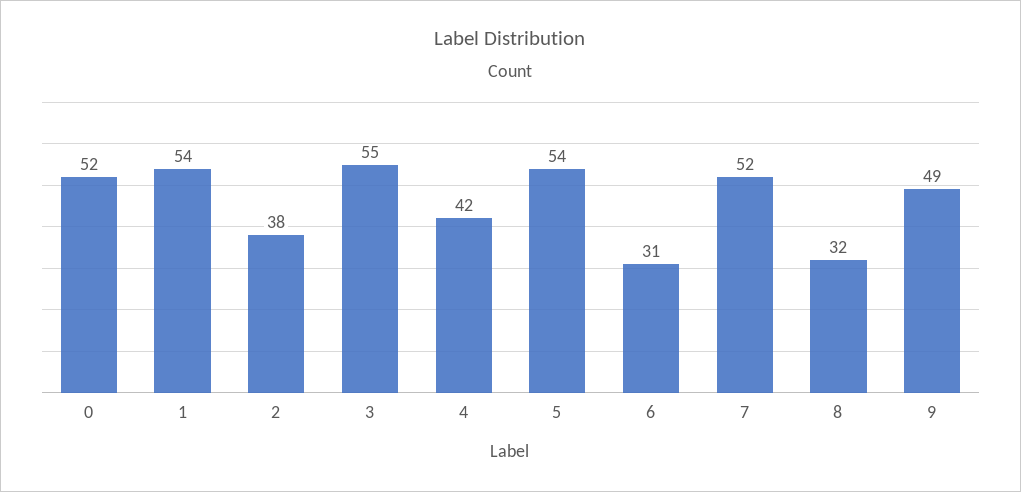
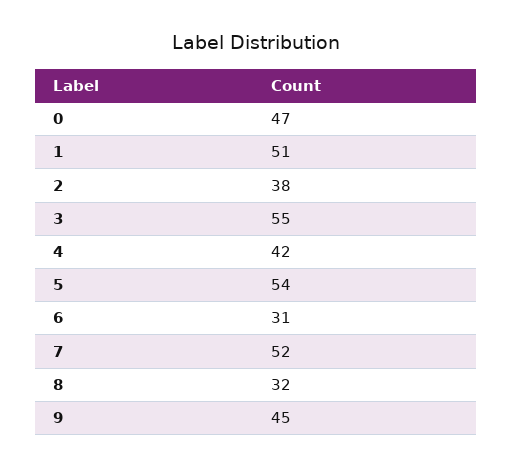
  {
-   "0": 52,
+   "0": 47,
-   "1": 54,
+   "1": 51,
    "2": 38,
    "3": 55,
    "4": 42,
    "5": 54,
    "6": 31,
    "7": 52,
    "8": 32,
-   "9": 49
+   "9": 45
  }

